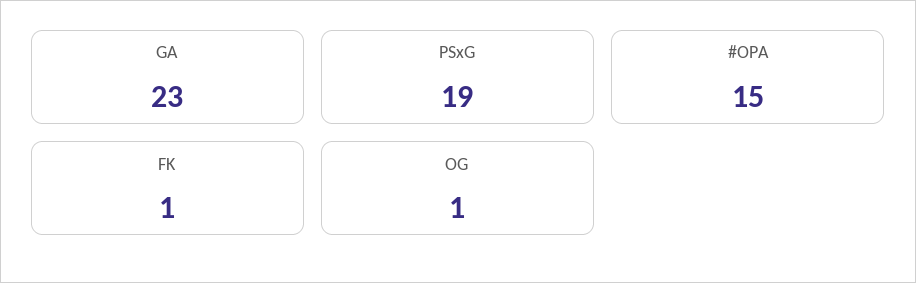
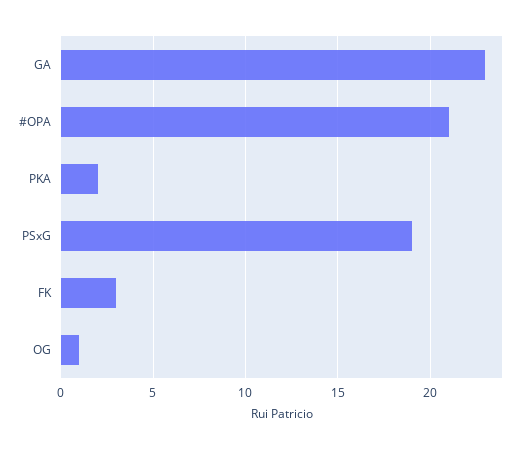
  {
    "GA": 23,
    "PSxG": 19,
-   "#OPA": 15,
+   "#OPA": 21,
-   "FK": 1,
+   "FK": 3,
-   "OG": 1
+   "OG": 1,
+   "PKA": 2
  }

